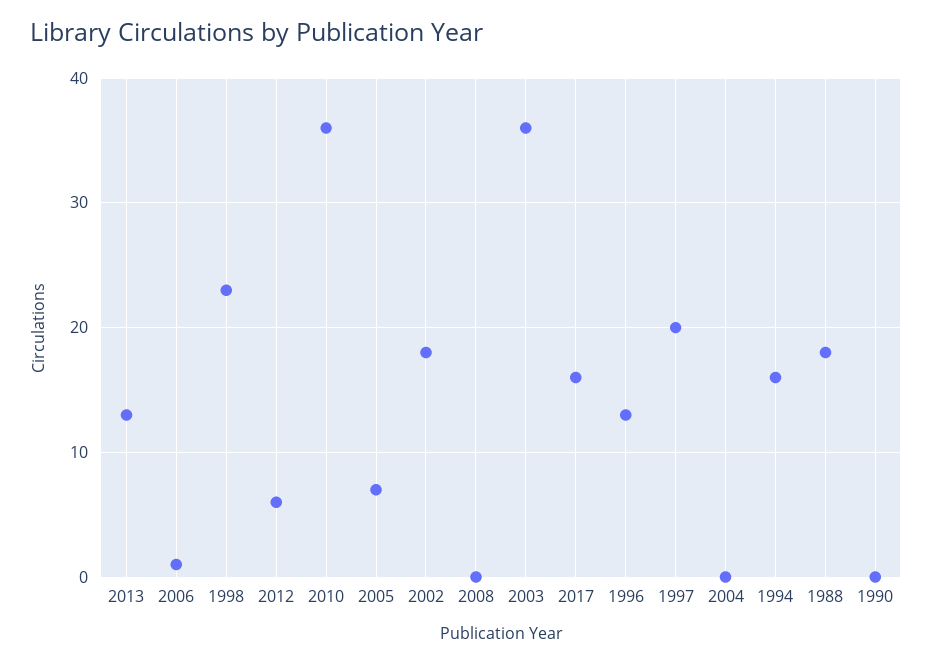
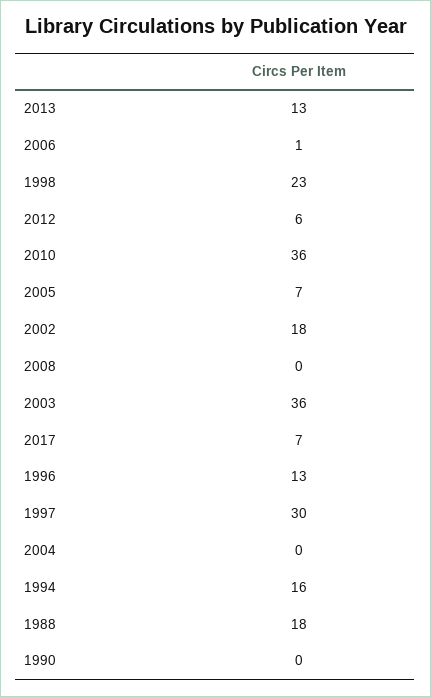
  {
    "2013": 13,
    "2006": 1,
    "1998": 23,
    "2012": 6,
    "2010": 36,
    "2005": 7,
    "2002": 18,
    "2008": 0,
    "2003": 36,
-   "2017": 16,
+   "2017": 7,
    "1996": 13,
-   "1997": 20,
+   "1997": 30,
    "2004": 0,
    "1994": 16,
    "1988": 18,
    "1990": 0
  }

